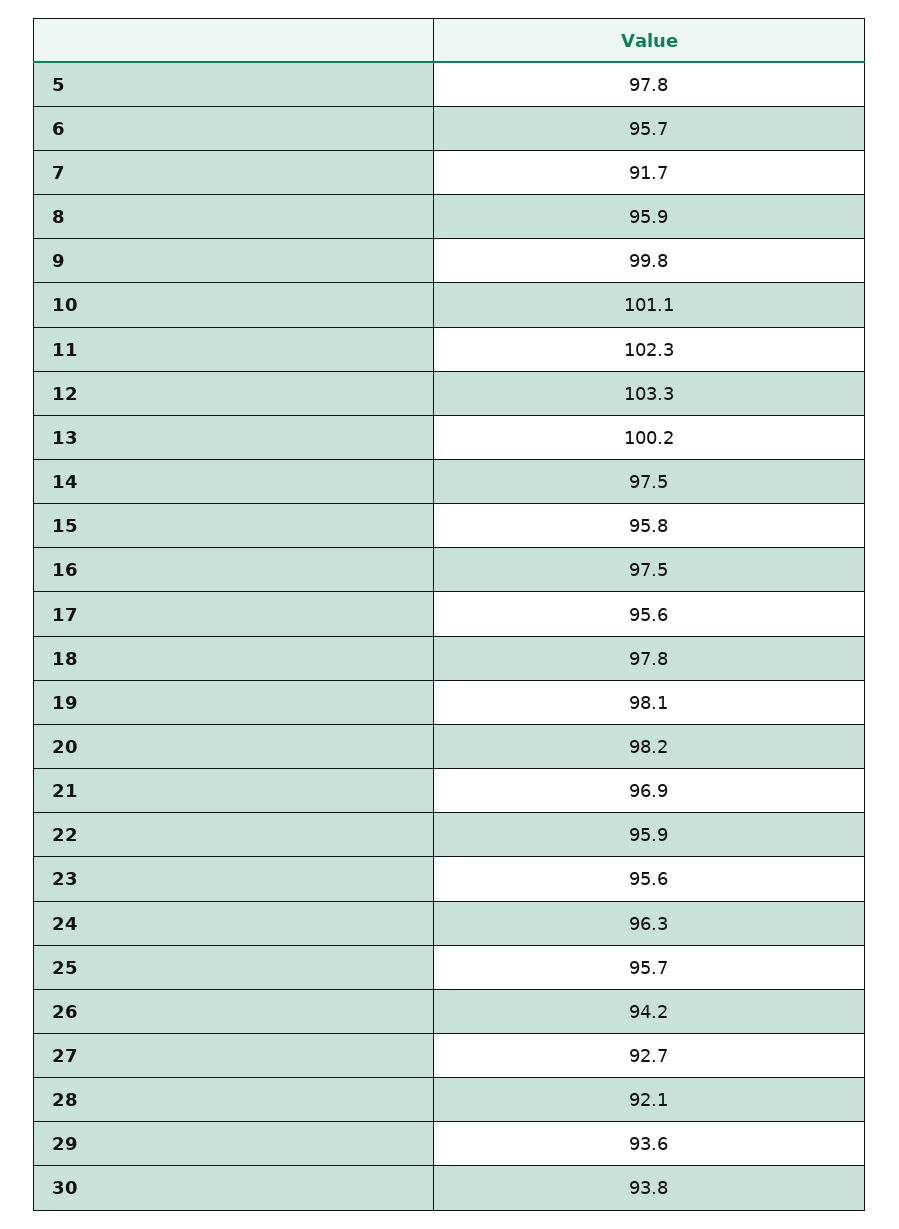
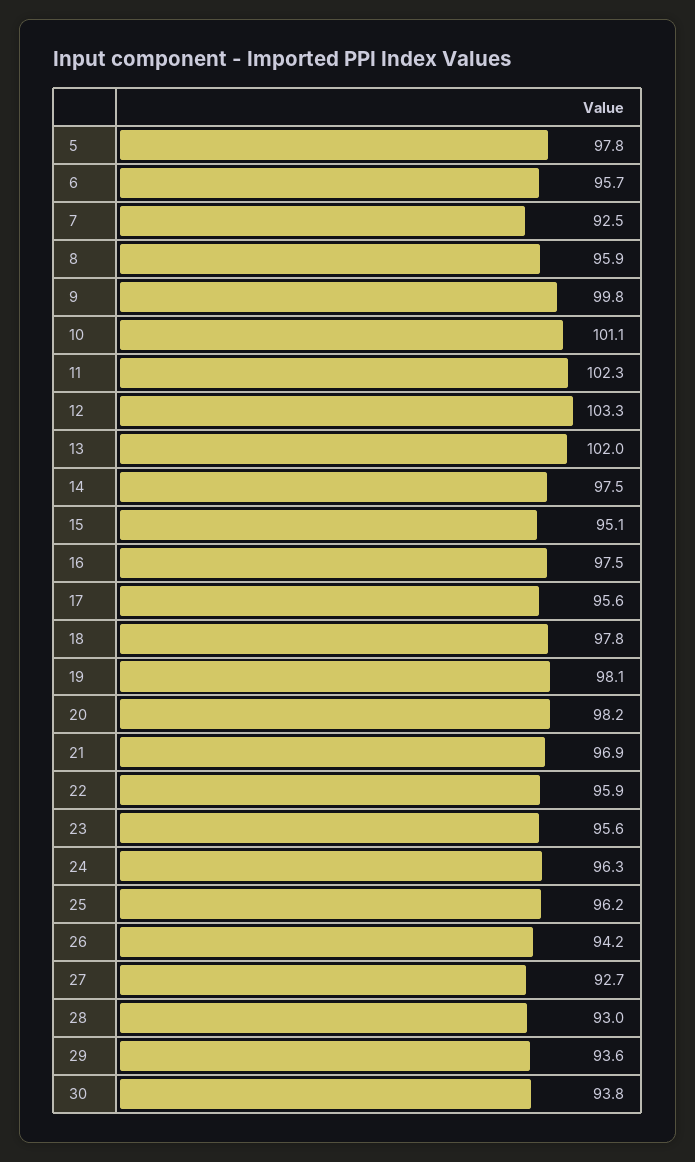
  {
    "5": 97.8,
    "6": 95.7,
-   "7": 91.7,
+   "7": 92.5,
    "8": 95.9,
    "9": 99.8,
    "10": 101.1,
    "11": 102.3,
    "12": 103.3,
-   "13": 100.2,
+   "13": 102,
    "14": 97.5,
-   "15": 95.8,
+   "15": 95.1,
    "16": 97.5,
    "17": 95.6,
    "18": 97.8,
    "19": 98.1,
    "20": 98.2,
    "21": 96.9,
    "22": 95.9,
    "23": 95.6,
    "24": 96.3,
-   "25": 95.7,
+   "25": 96.2,
    "26": 94.2,
    "27": 92.7,
-   "28": 92.1,
+   "28": 93,
    "29": 93.6,
    "30": 93.8
  }

